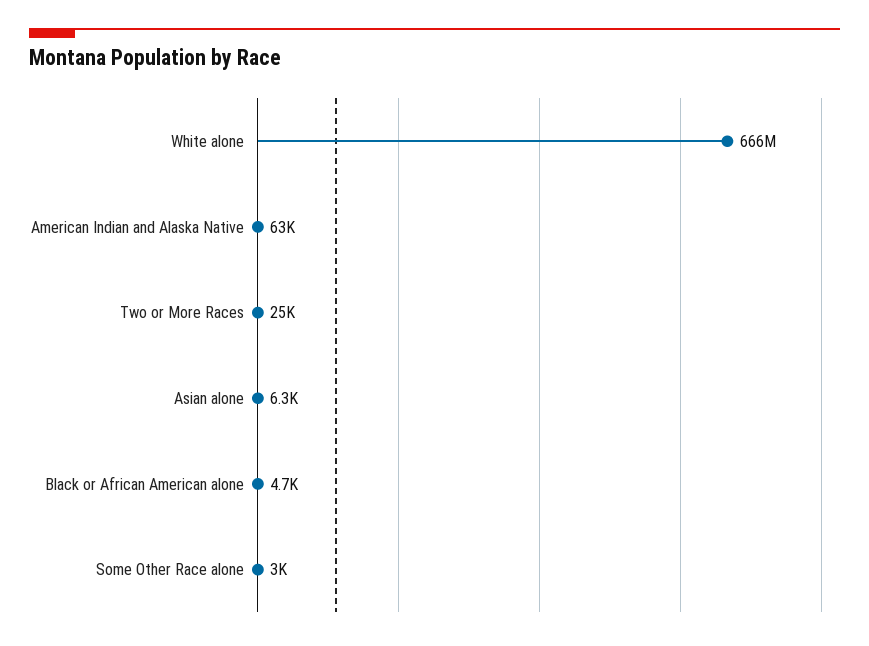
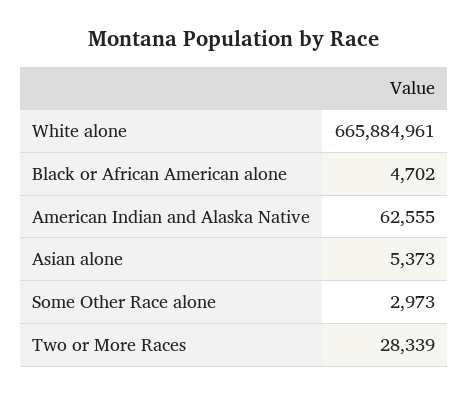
  {
    "White alone": 665884961,
    "American Indian and Alaska Native": 62555,
-   "Two or More Races": 25000,
+   "Two or More Races": 28339,
-   "Asian alone": 6300,
+   "Asian alone": 5373,
    "Black or African American alone": 4702,
    "Some Other Race alone": 2973
  }

